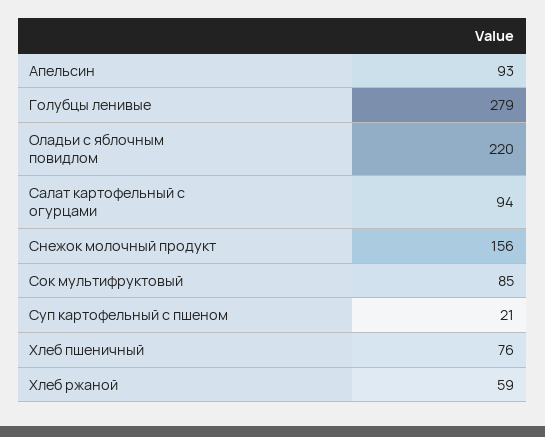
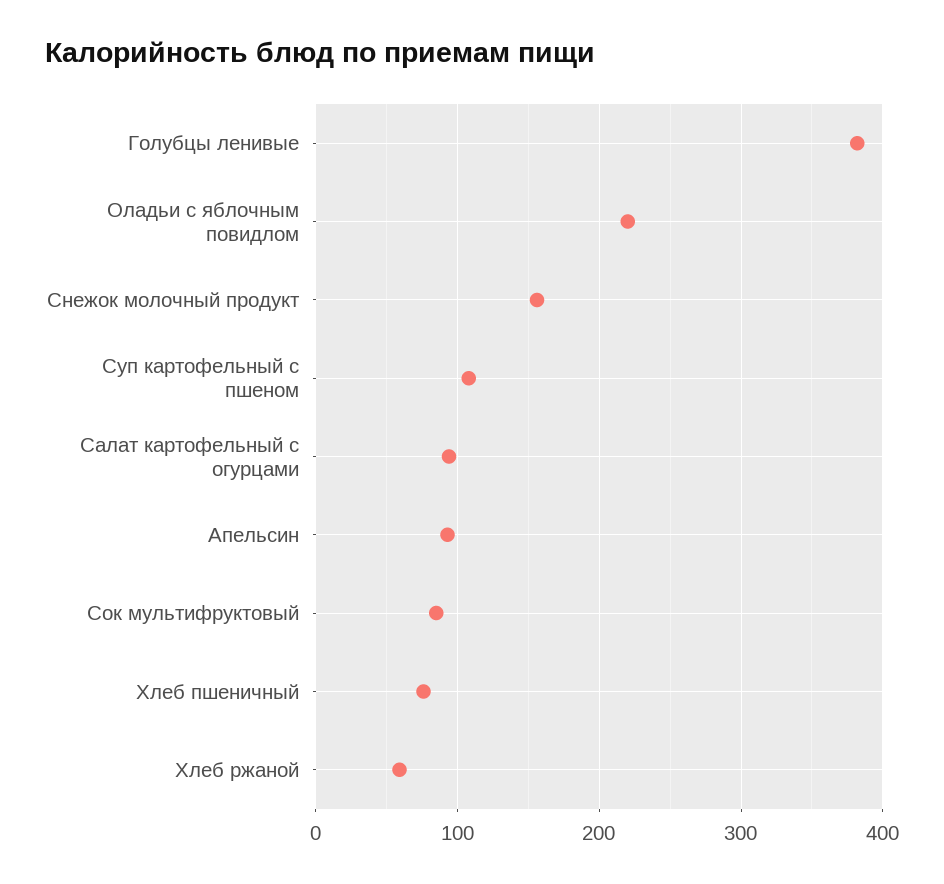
  {
    "Апельсин": 93,
-   "Голубцы ленивые": 279,
+   "Голубцы ленивые": 380,
    "Оладьи с яблочным повидлом": 220,
    "Салат картофельный с огурцами": 94,
    "Снежок молочный продукт": 156,
    "Сок мультифруктовый": 85,
-   "Суп картофельный с пшеном": 21,
+   "Суп картофельный с пшеном": 110,
    "Хлеб пшеничный": 76,
    "Хлеб ржаной": 59
  }

